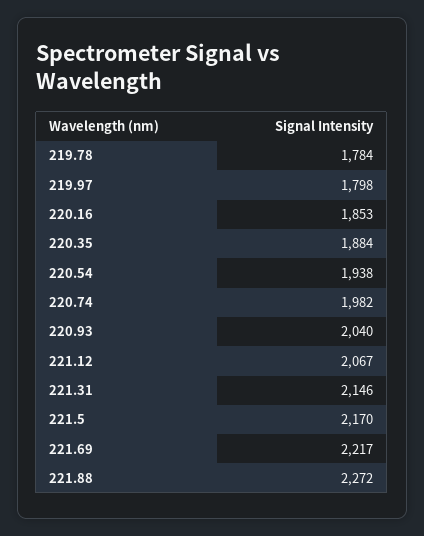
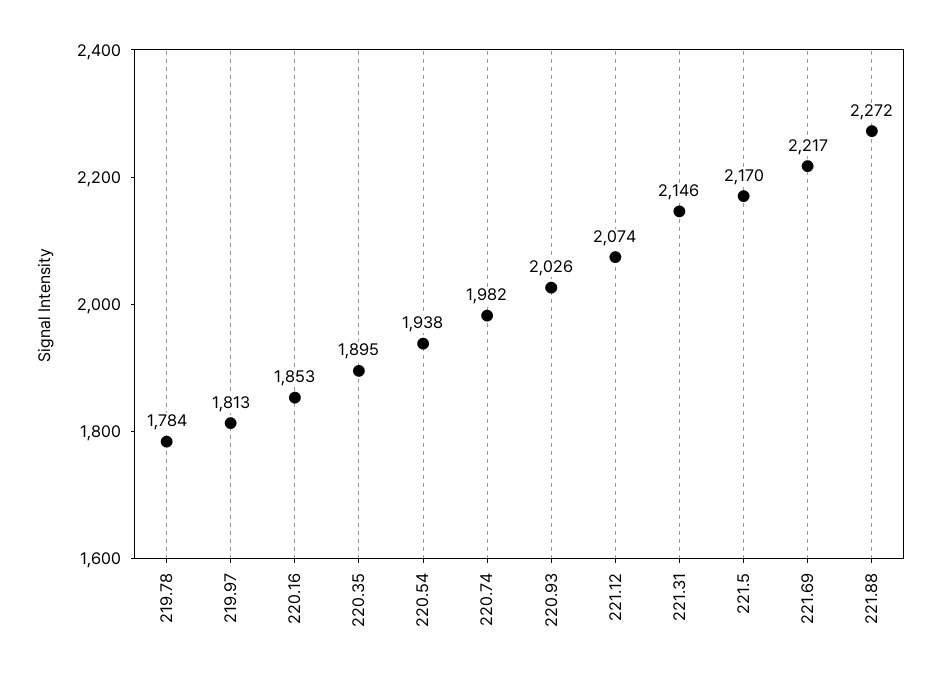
  {
    "219.78": 1784,
-   "219.97": 1798,
+   "219.97": 1813,
    "220.16": 1853,
-   "220.35": 1884,
+   "220.35": 1895,
    "220.54": 1938,
    "220.74": 1982,
-   "220.93": 2040,
+   "220.93": 2026,
-   "221.12": 2067,
+   "221.12": 2074,
    "221.31": 2146,
    "221.5": 2170,
    "221.69": 2217,
    "221.88": 2272
  }

